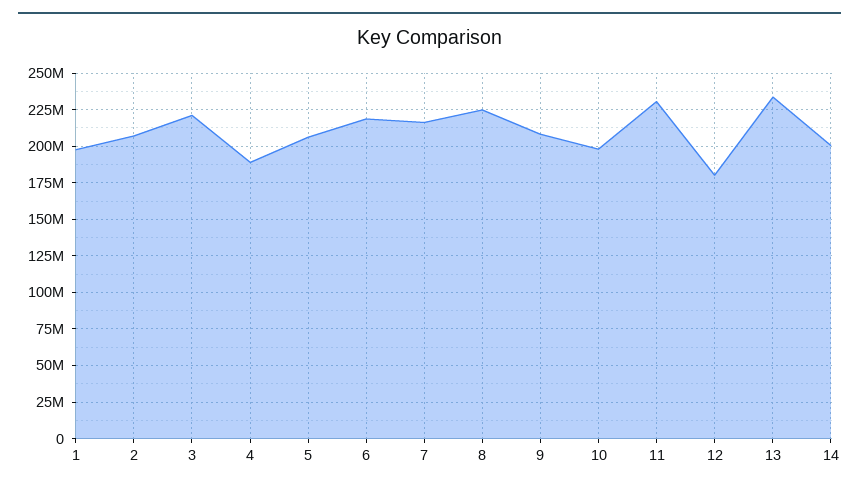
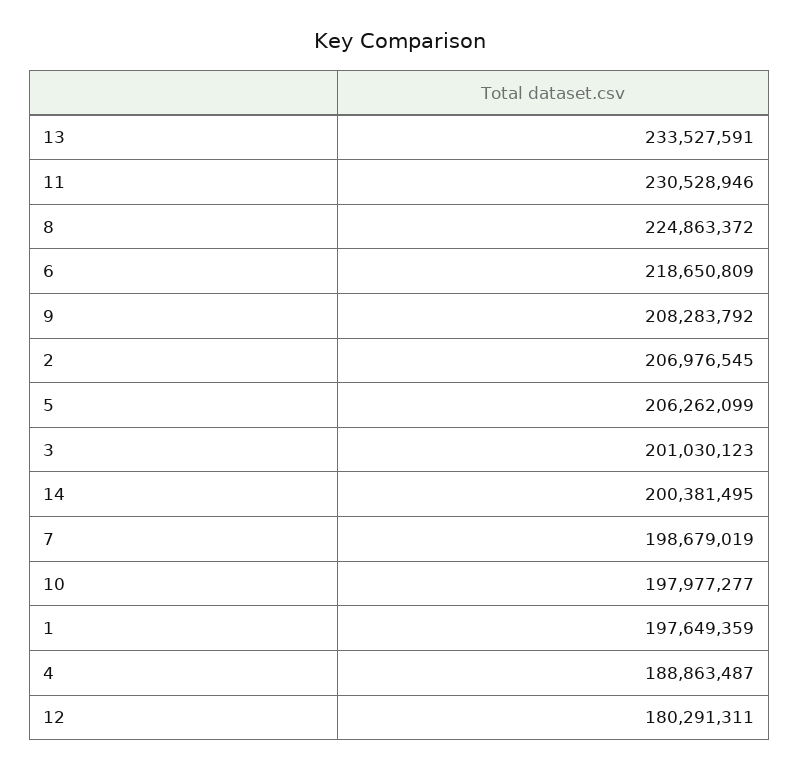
  {
    "1": 197649359,
    "2": 206976545,
-   "3": 220000000,
+   "3": 201030123,
    "4": 188863487,
    "5": 206262099,
    "6": 218650809,
-   "7": 215000000,
+   "7": 198679019,
    "8": 224863372,
    "9": 208283792,
    "10": 197977277,
    "11": 230528946,
    "12": 180291311,
    "13": 233527591,
    "14": 200381495
  }

